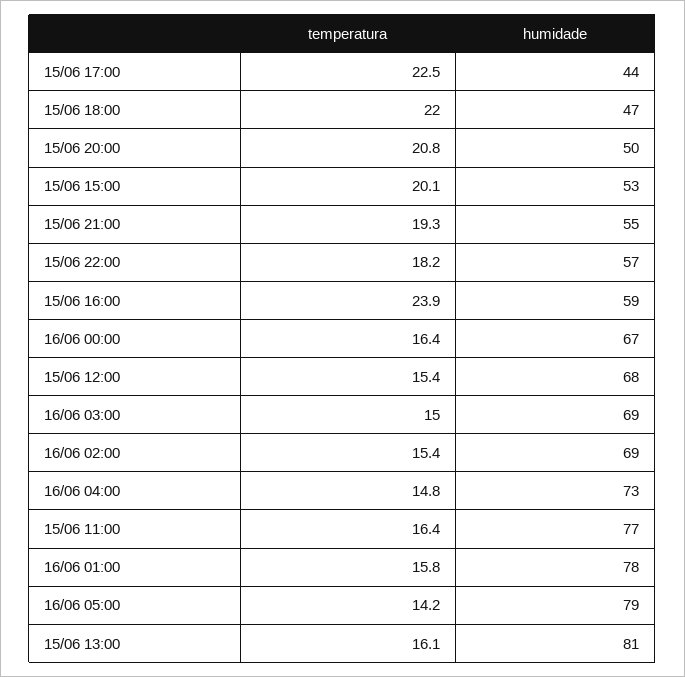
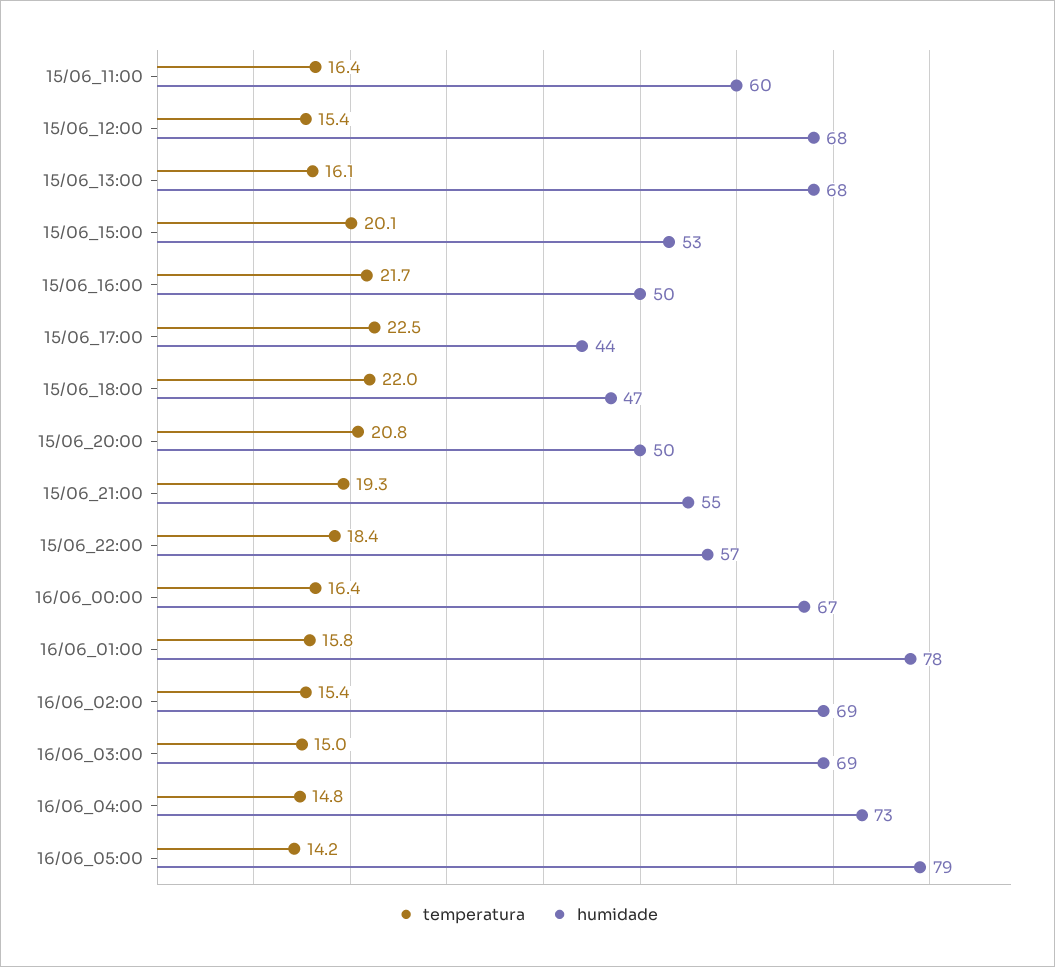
  {
    "temperatura": {
      "15/06 17:00": 22.5,
      "15/06 18:00": 22,
      "15/06 20:00": 20.8,
      "15/06 15:00": 20.1,
      "15/06 21:00": 19.3,
-     "15/06 22:00": 18.2,
+     "15/06 22:00": 18.4,
-     "15/06 16:00": 23.9,
+     "15/06 16:00": 21.7,
      "16/06 00:00": 16.4,
      "15/06 12:00": 15.4,
      "16/06 03:00": 15,
      "16/06 02:00": 15.4,
      "16/06 04:00": 14.8,
      "15/06 11:00": 16.4,
      "16/06 01:00": 15.8,
      "16/06 05:00": 14.2,
      "15/06 13:00": 16.1
    },
    "humidade": {
      "15/06 17:00": 44,
      "15/06 18:00": 47,
      "15/06 20:00": 50,
      "15/06 15:00": 53,
      "15/06 21:00": 55,
      "15/06 22:00": 57,
-     "15/06 16:00": 59,
+     "15/06 16:00": 50,
      "16/06 00:00": 67,
      "15/06 12:00": 68,
      "16/06 03:00": 69,
      "16/06 02:00": 69,
      "16/06 04:00": 73,
-     "15/06 11:00": 77,
+     "15/06 11:00": 60,
      "16/06 01:00": 78,
      "16/06 05:00": 79,
-     "15/06 13:00": 81
+     "15/06 13:00": 68
    }
  }

